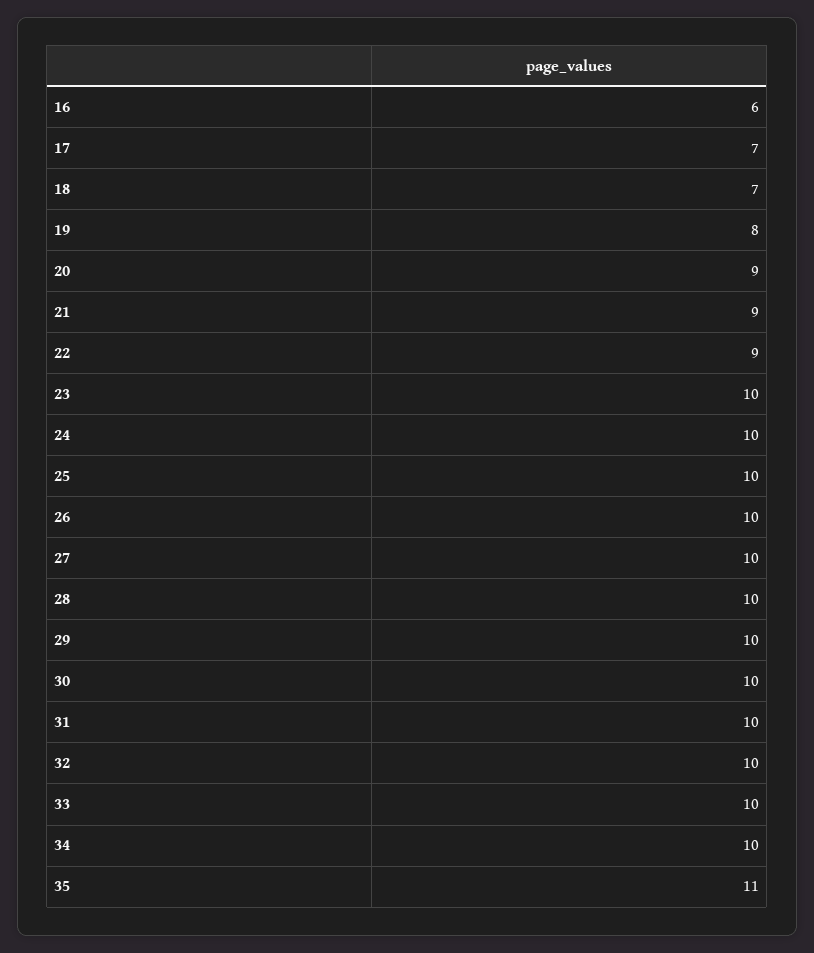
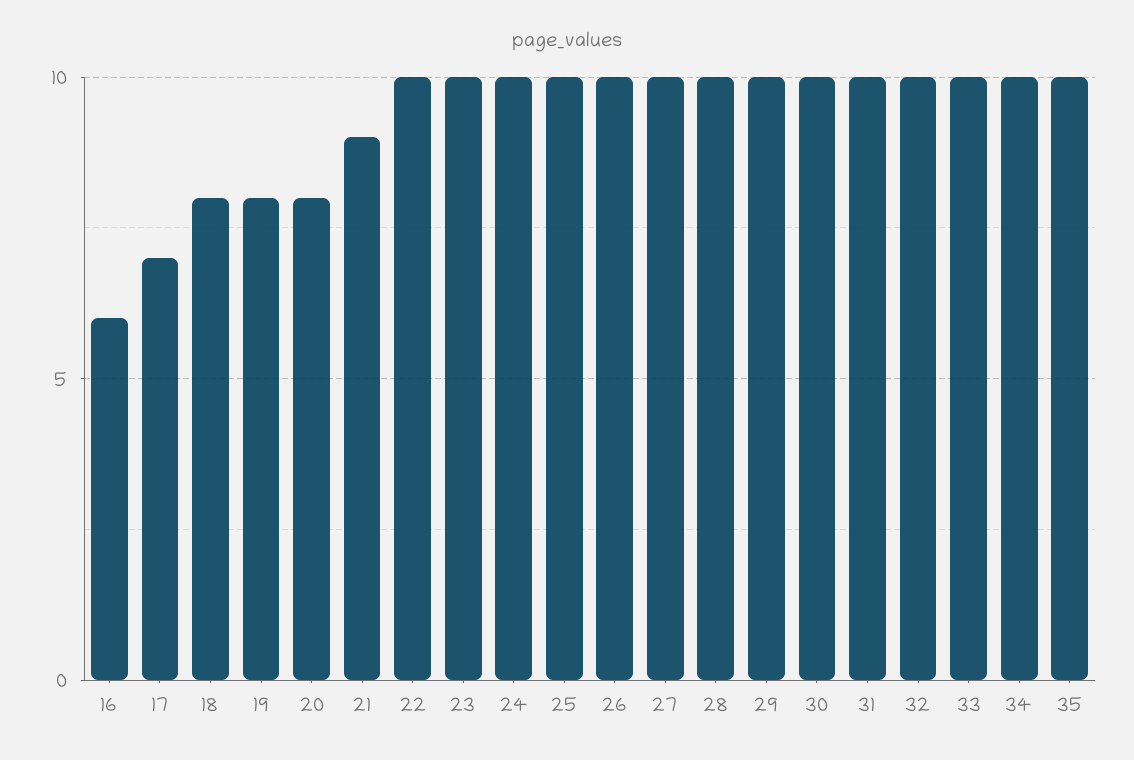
  {
    "16": 6,
    "17": 7,
-   "18": 7,
+   "18": 8,
    "19": 8,
-   "20": 9,
+   "20": 8,
    "21": 9,
-   "22": 9,
+   "22": 10,
    "23": 10,
    "24": 10,
    "25": 10,
    "26": 10,
    "27": 10,
    "28": 10,
    "29": 10,
    "30": 10,
    "31": 10,
    "32": 10,
    "33": 10,
    "34": 10,
-   "35": 11
+   "35": 10
  }

